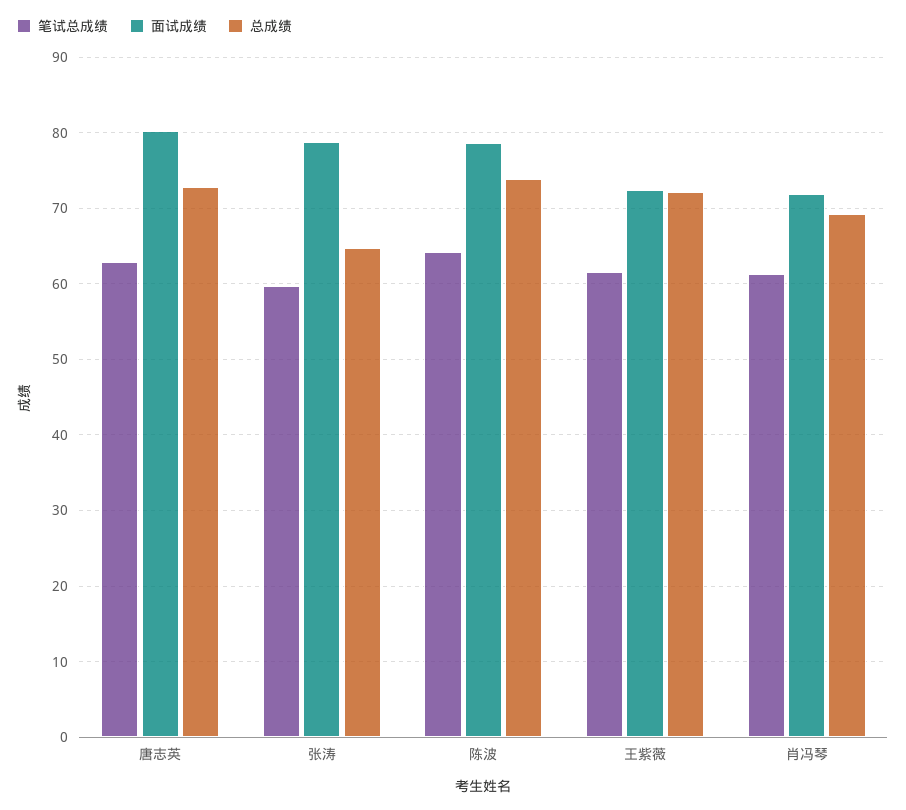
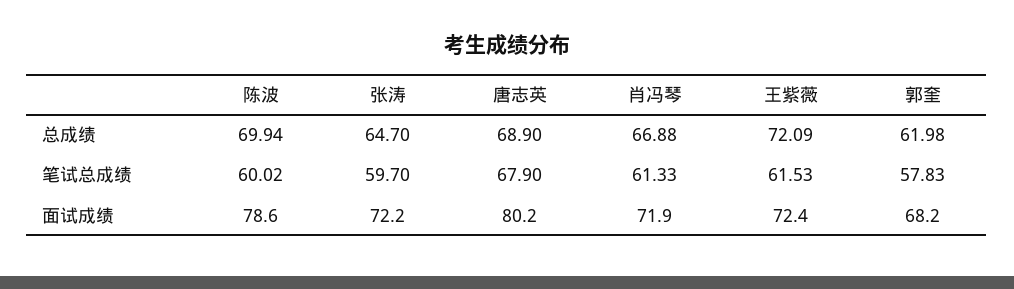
  {
    "笔试总成绩": {
-     "唐志英": 63,
+     "唐志英": 67.9,
      "张涛": 59.7,
-     "陈波": 64,
+     "陈波": 60.02,
      "王紫薇": 61.53,
-     "肖冯琴": 61.33
+     "肖冯琴": 61.33,
+     "郭奎": 57.83
    },
    "面试成绩": {
      "唐志英": 80.2,
-     "张涛": 79,
+     "张涛": 72.2,
      "陈波": 78.6,
      "王紫薇": 72.4,
-     "肖冯琴": 71.9
+     "肖冯琴": 71.9,
+     "郭奎": 68.2
    },
    "总成绩": {
-     "唐志英": 73,
+     "唐志英": 68.9,
      "张涛": 64.7,
-     "陈波": 74,
+     "陈波": 69.94,
      "王紫薇": 72.09,
-     "肖冯琴": 69
+     "肖冯琴": 66.88,
+     "郭奎": 61.98
    }
  }

